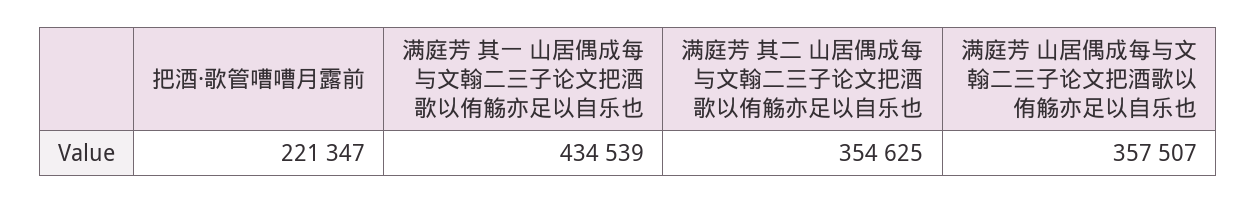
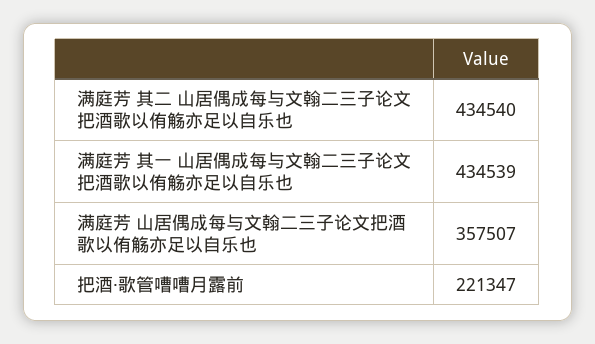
  {
    "把酒·歌管嘈嘈月露前": 221347,
    "满庭芳 其一 山居偶成每与文翰二三子论文把酒歌以侑觞亦足以自乐也": 434539,
-   "满庭芳 其二 山居偶成每与文翰二三子论文把酒歌以侑觞亦足以自乐也": 354625,
+   "满庭芳 其二 山居偶成每与文翰二三子论文把酒歌以侑觞亦足以自乐也": 434540,
    "满庭芳 山居偶成每与文翰二三子论文把酒歌以侑觞亦足以自乐也": 357507
  }

